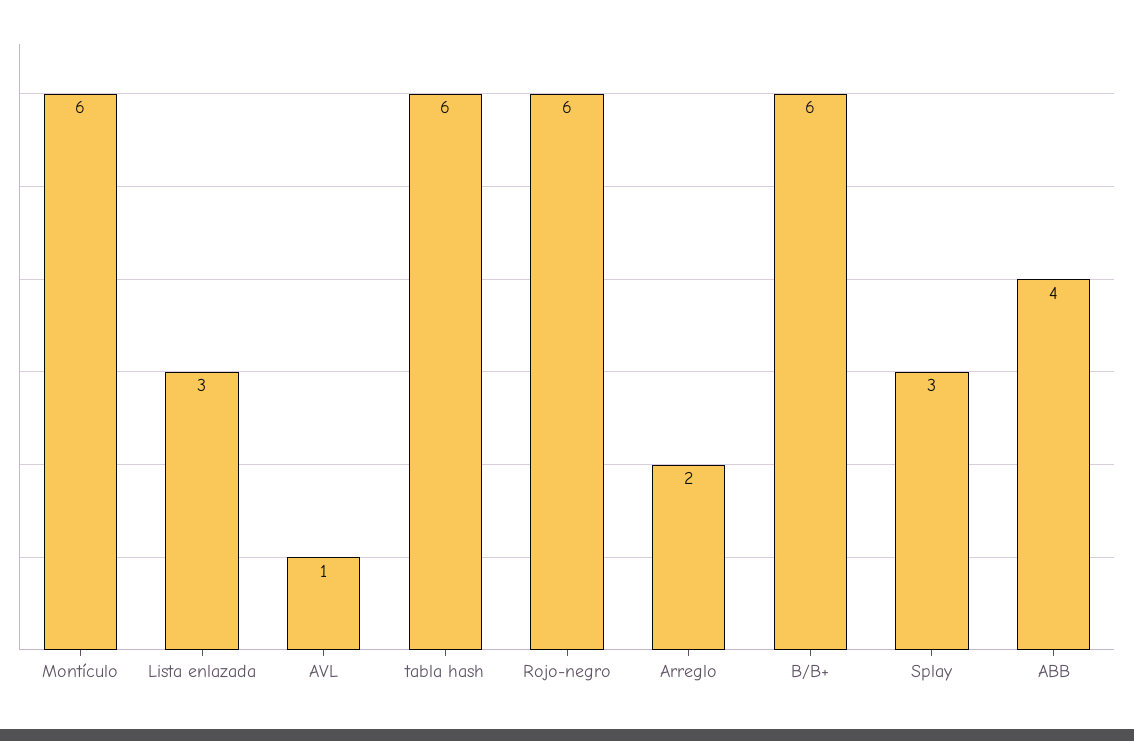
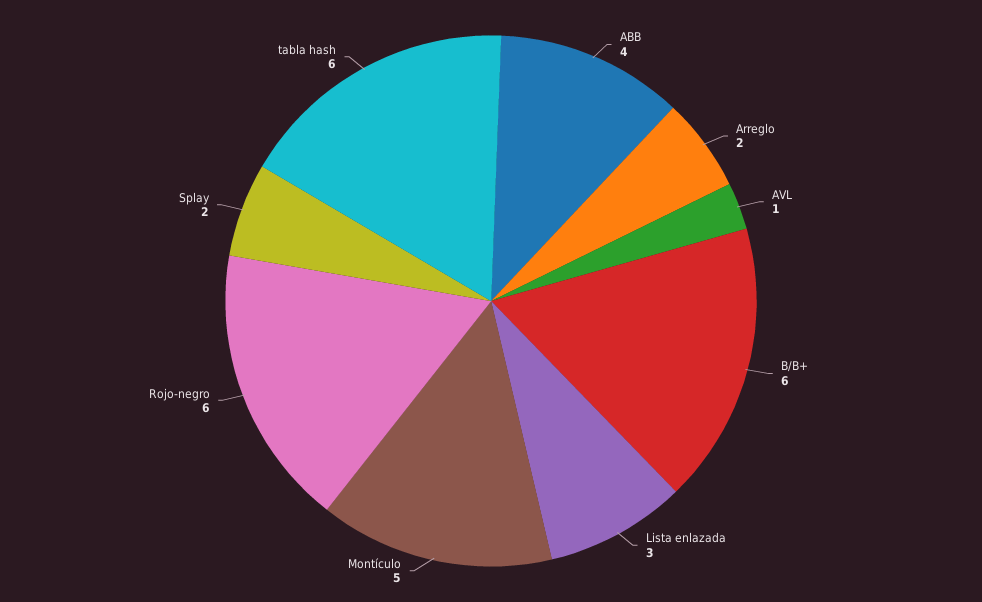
  {
-   "Montículo": 6,
+   "Montículo": 5,
    "Lista enlazada": 3,
    "AVL": 1,
    "tabla hash": 6,
    "Rojo-negro": 6,
    "Arreglo": 2,
    "B/B+": 6,
-   "Splay": 3,
+   "Splay": 2,
    "ABB": 4
  }

